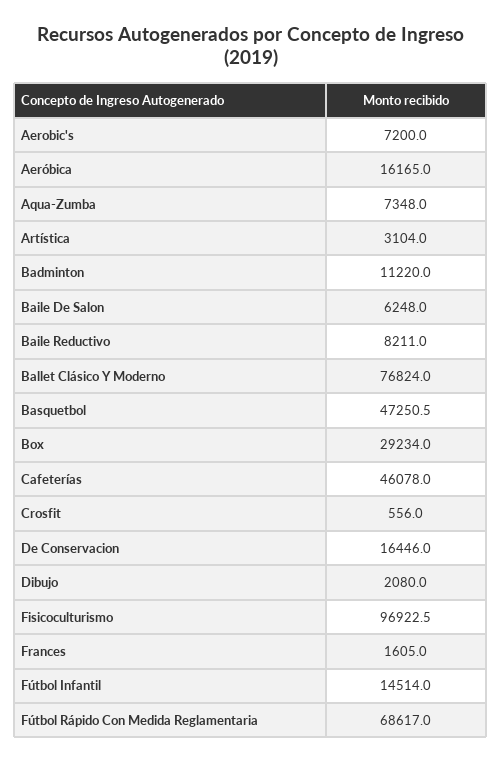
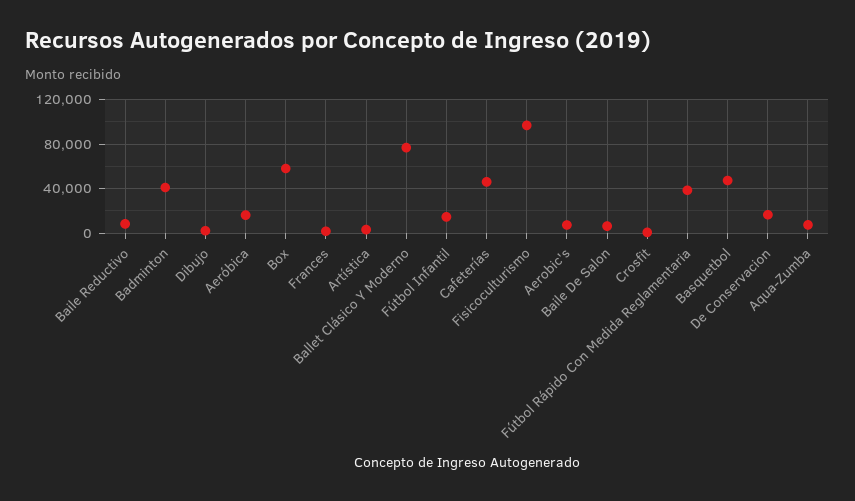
  {
    "Aerobic's": 7200,
    "Aeróbica": 16165,
    "Aqua-Zumba": 7348,
    "Artística": 3104,
-   "Badminton": 11220,
+   "Badminton": 40000,
    "Baile De Salon": 6248,
    "Baile Reductivo": 8211,
    "Ballet Clásico Y Moderno": 76824,
    "Basquetbol": 47250.5,
-   "Box": 29234,
+   "Box": 60000,
    "Cafeterías": 46078,
    "Crosfit": 556,
    "De Conservacion": 16446,
    "Dibujo": 2080,
    "Fisicoculturismo": 96922.5,
    "Frances": 1605,
    "Fútbol Infantil": 14514,
-   "Fútbol Rápido Con Medida Reglamentaria": 68617
+   "Fútbol Rápido Con Medida Reglamentaria": 40000
  }

